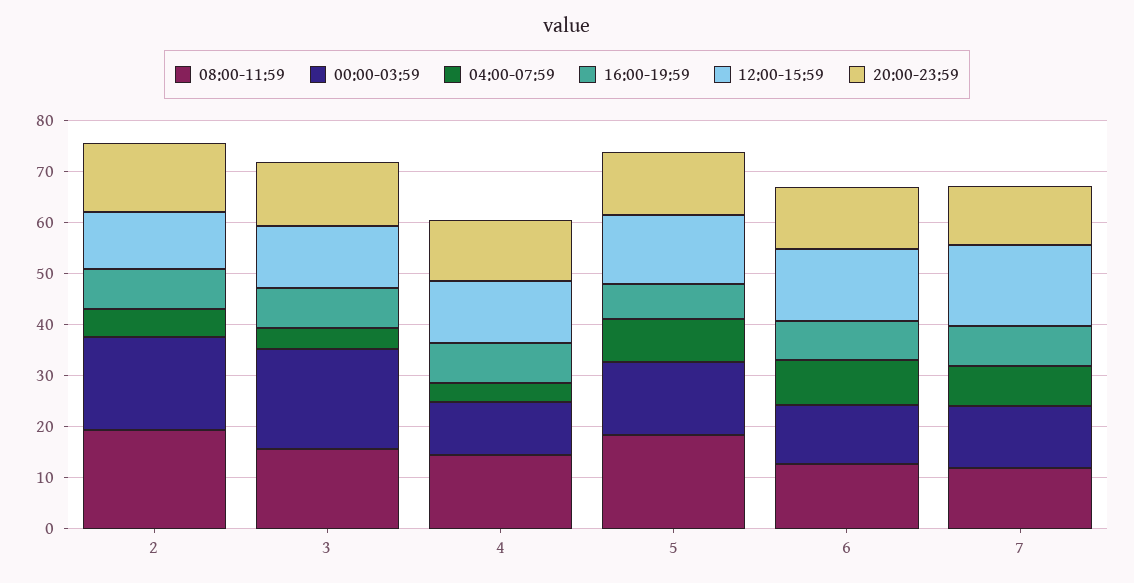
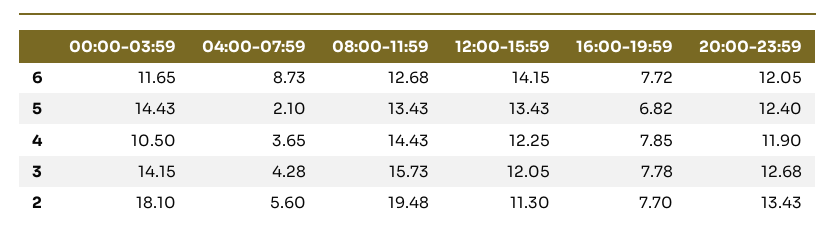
  {
    "08:00-11:59": {
      "2": 19.48,
      "3": 15.73,
      "4": 14.43,
-     "5": 18,
+     "5": 13.43,
-     "6": 12.68,
+     "6": 12.68
-     "7": 12
    },
    "00:00-03:59": {
      "2": 18.1,
-     "3": 20,
+     "3": 14.15,
      "4": 10.5,
      "5": 14.43,
-     "6": 11.65,
+     "6": 11.65
-     "7": 12
    },
    "04:00-07:59": {
      "2": 5.6,
      "3": 4.28,
      "4": 3.65,
-     "5": 8,
+     "5": 2.1,
-     "6": 8.73,
+     "6": 8.73
-     "7": 8
    },
    "16:00-19:59": {
      "2": 7.7,
      "3": 7.78,
      "4": 7.85,
      "5": 6.82,
-     "6": 7.72,
+     "6": 7.72
-     "7": 8
    },
    "12:00-15:59": {
      "2": 11.3,
      "3": 12.05,
      "4": 12.25,
      "5": 13.43,
-     "6": 14.15,
+     "6": 14.15
-     "7": 16
    },
    "20:00-23:59": {
      "2": 13.43,
      "3": 12.68,
      "4": 11.9,
      "5": 12.4,
-     "6": 12.05,
+     "6": 12.05
-     "7": 12
    }
  }

